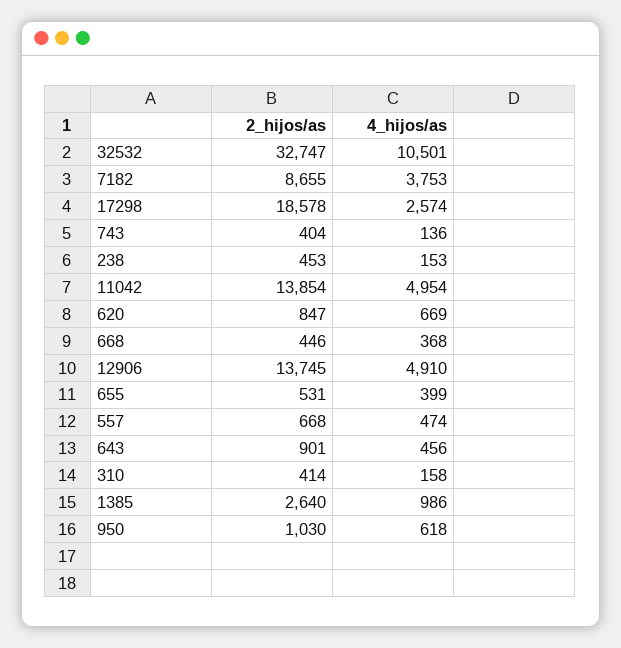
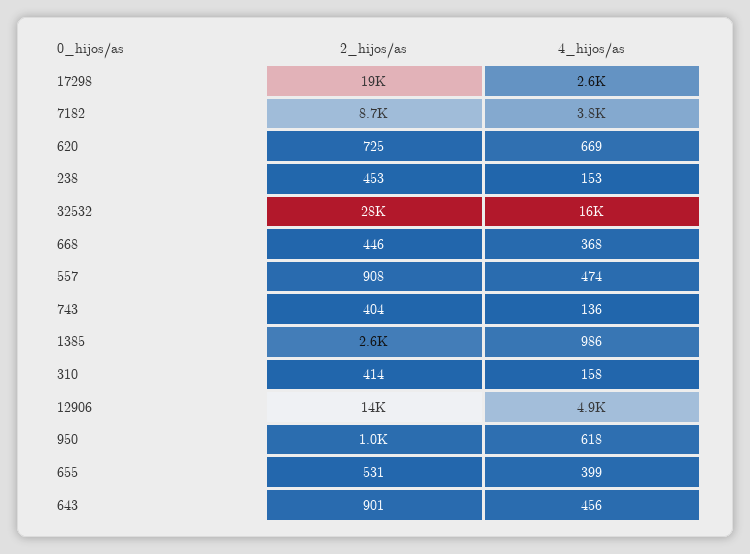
  {
    "2_hijos/as": {
-     "32532": 32747,
+     "32532": 28000,
      "7182": 8655,
      "17298": 18578,
      "743": 404,
      "238": 453,
-     "11042": 13854,
-     "620": 847,
+     "620": 725,
      "668": 446,
      "12906": 13745,
      "655": 531,
-     "557": 668,
+     "557": 908,
      "643": 901,
      "310": 414,
      "1385": 2640,
      "950": 1030
    },
    "4_hijos/as": {
-     "32532": 10501,
+     "32532": 16000,
      "7182": 3753,
      "17298": 2574,
      "743": 136,
      "238": 153,
-     "11042": 4954,
      "620": 669,
      "668": 368,
      "12906": 4910,
      "655": 399,
      "557": 474,
      "643": 456,
      "310": 158,
      "1385": 986,
      "950": 618
    }
  }

